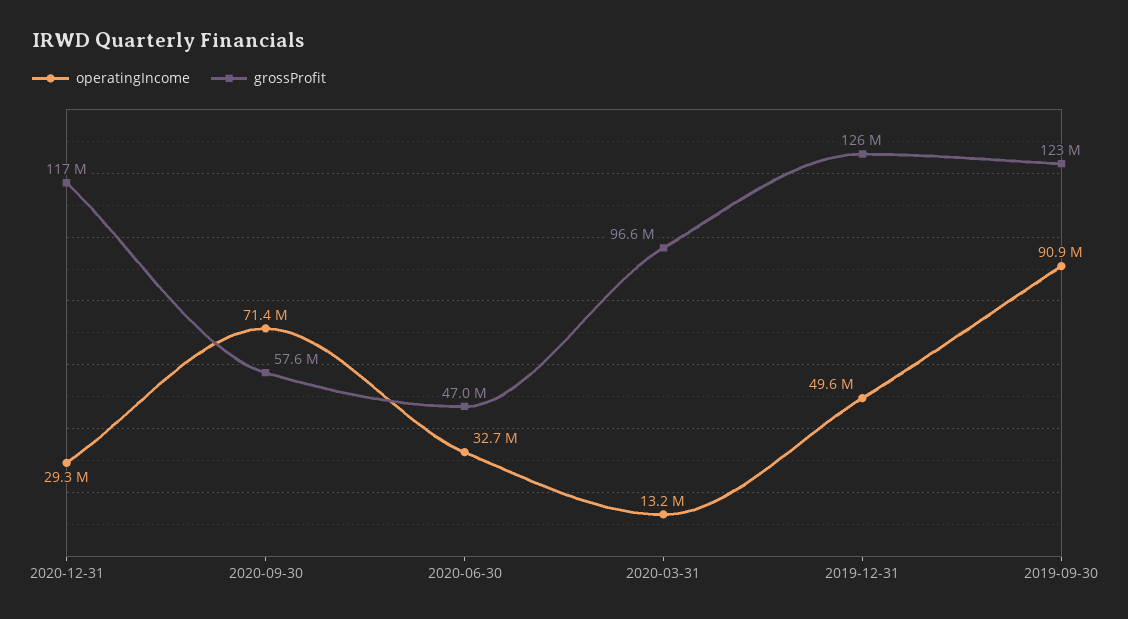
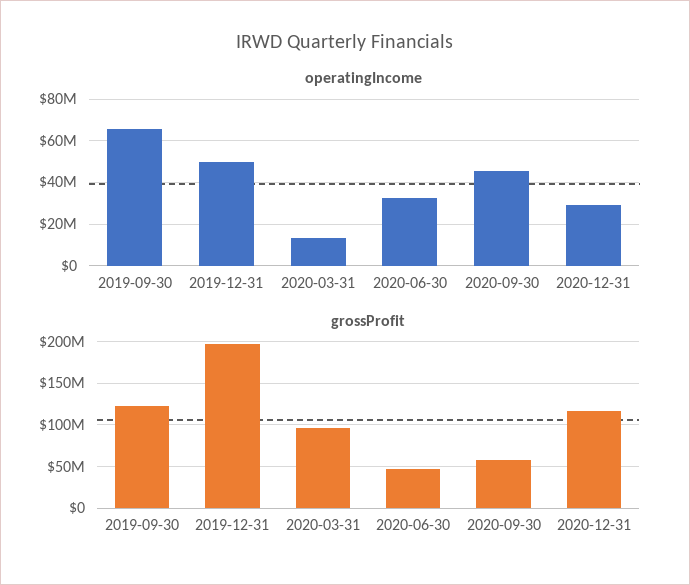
  {
    "operatingIncome": {
      "2020-12-31": 29300000,
-     "2020-09-30": 71400000,
+     "2020-09-30": 45000000,
      "2020-06-30": 32700000,
      "2020-03-31": 13200000,
      "2019-12-31": 49600000,
-     "2019-09-30": 90900000
+     "2019-09-30": 65000000
    },
    "grossProfit": {
      "2020-12-31": 117000000,
      "2020-09-30": 57600000,
      "2020-06-30": 47000000,
      "2020-03-31": 96600000,
-     "2019-12-31": 126000000,
+     "2019-12-31": 200000000,
      "2019-09-30": 123000000
    }
  }

